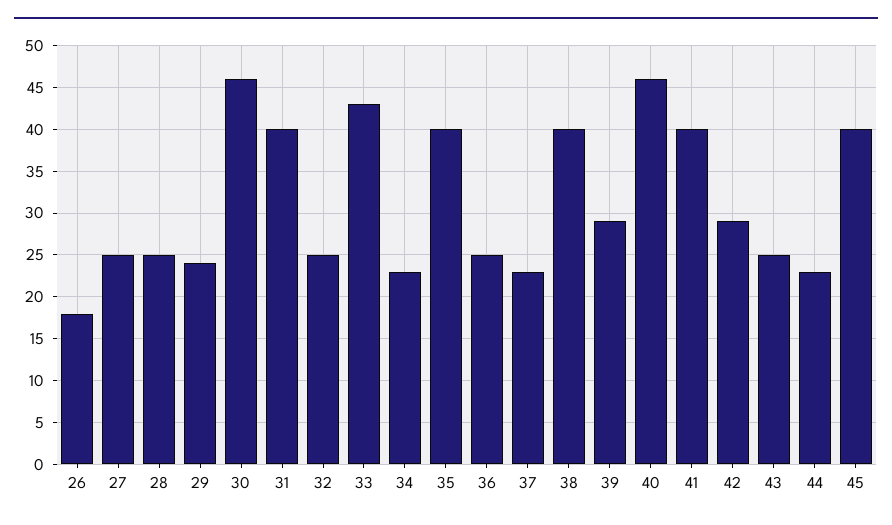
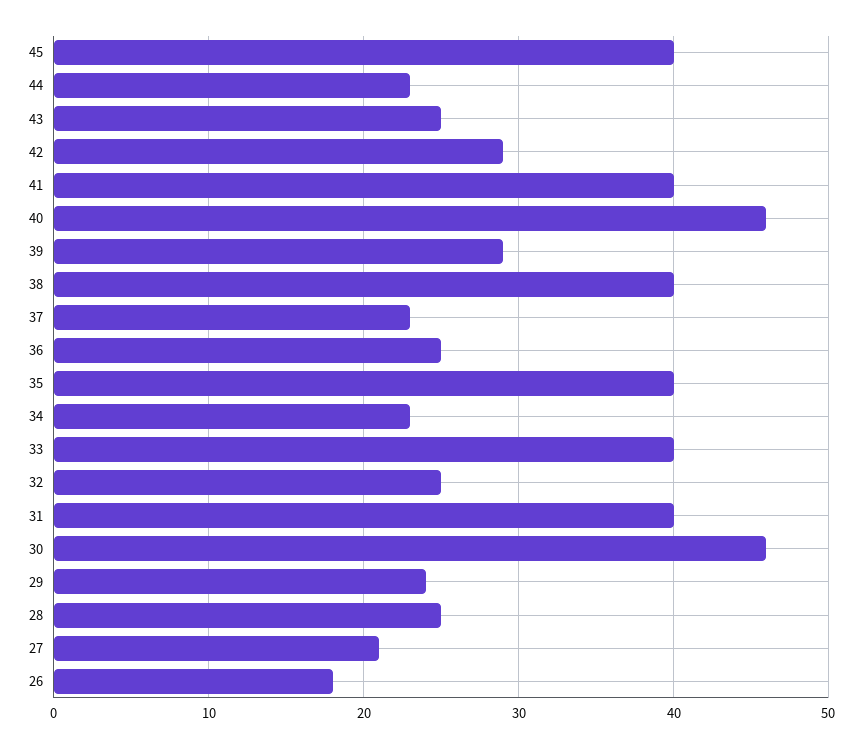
  {
    "26": 18,
-   "27": 25,
+   "27": 21,
    "28": 25,
    "29": 24,
    "30": 46,
    "31": 40,
    "32": 25,
-   "33": 43,
+   "33": 40,
    "34": 23,
    "35": 40,
    "36": 25,
    "37": 23,
    "38": 40,
    "39": 29,
    "40": 46,
    "41": 40,
    "42": 29,
    "43": 25,
    "44": 23,
    "45": 40
  }

